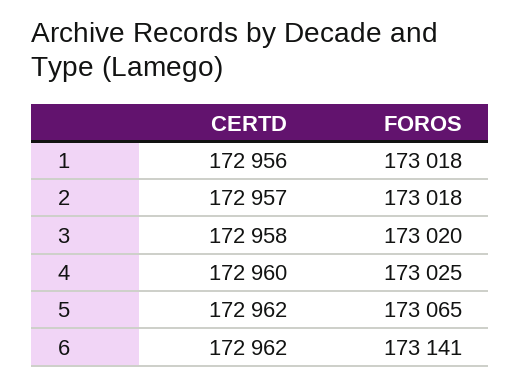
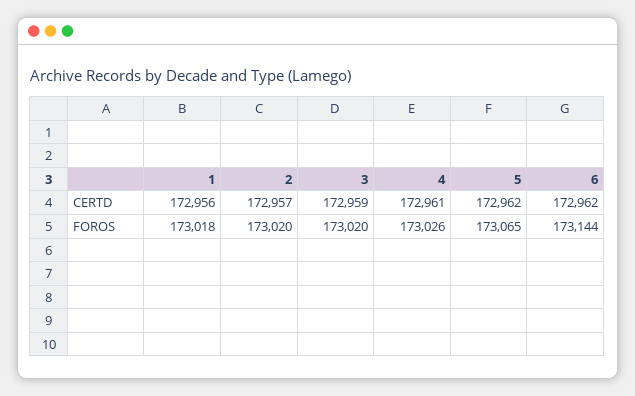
  {
    "CERTD": {
      "1": 172956,
      "2": 172957,
-     "3": 172958,
+     "3": 172959,
-     "4": 172960,
+     "4": 172961,
      "5": 172962,
      "6": 172962
    },
    "FOROS": {
      "1": 173018,
-     "2": 173018,
+     "2": 173020,
      "3": 173020,
-     "4": 173025,
+     "4": 173026,
      "5": 173065,
-     "6": 173141
+     "6": 173144
    }
  }

